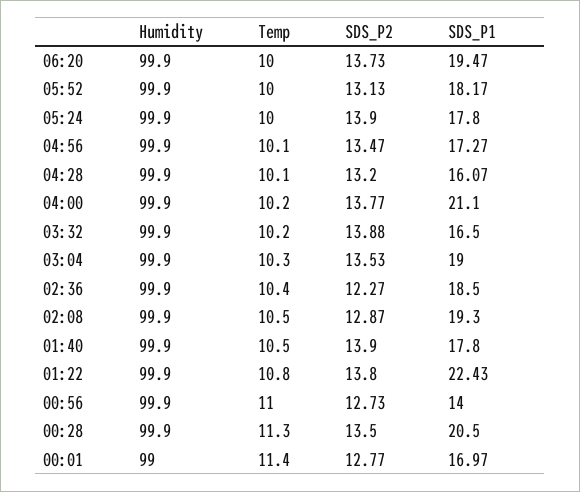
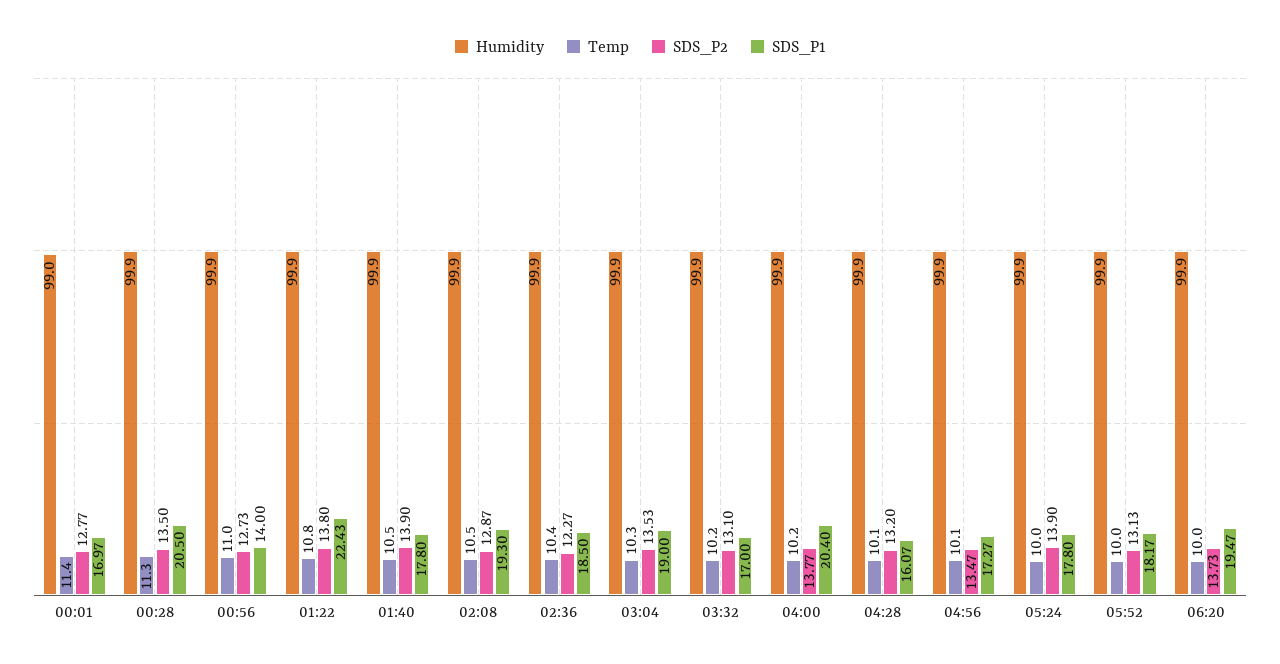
  {
    "Humidity": {
      "06:20": 99.9,
      "05:52": 99.9,
      "05:24": 99.9,
      "04:56": 99.9,
      "04:28": 99.9,
      "04:00": 99.9,
      "03:32": 99.9,
      "03:04": 99.9,
      "02:36": 99.9,
      "02:08": 99.9,
      "01:40": 99.9,
      "01:22": 99.9,
      "00:56": 99.9,
      "00:28": 99.9,
      "00:01": 99
    },
    "Temp": {
      "06:20": 10,
      "05:52": 10,
      "05:24": 10,
      "04:56": 10.1,
      "04:28": 10.1,
      "04:00": 10.2,
      "03:32": 10.2,
      "03:04": 10.3,
      "02:36": 10.4,
      "02:08": 10.5,
      "01:40": 10.5,
      "01:22": 10.8,
      "00:56": 11,
      "00:28": 11.3,
      "00:01": 11.4
    },
    "SDS_P2": {
      "06:20": 13.73,
      "05:52": 13.13,
      "05:24": 13.9,
      "04:56": 13.47,
      "04:28": 13.2,
      "04:00": 13.77,
-     "03:32": 13.88,
+     "03:32": 13.1,
      "03:04": 13.53,
      "02:36": 12.27,
      "02:08": 12.87,
      "01:40": 13.9,
      "01:22": 13.8,
      "00:56": 12.73,
      "00:28": 13.5,
      "00:01": 12.77
    },
    "SDS_P1": {
      "06:20": 19.47,
      "05:52": 18.17,
      "05:24": 17.8,
      "04:56": 17.27,
      "04:28": 16.07,
-     "04:00": 21.1,
+     "04:00": 20.4,
-     "03:32": 16.5,
+     "03:32": 17,
      "03:04": 19,
      "02:36": 18.5,
      "02:08": 19.3,
      "01:40": 17.8,
      "01:22": 22.43,
      "00:56": 14,
      "00:28": 20.5,
      "00:01": 16.97
    }
  }

